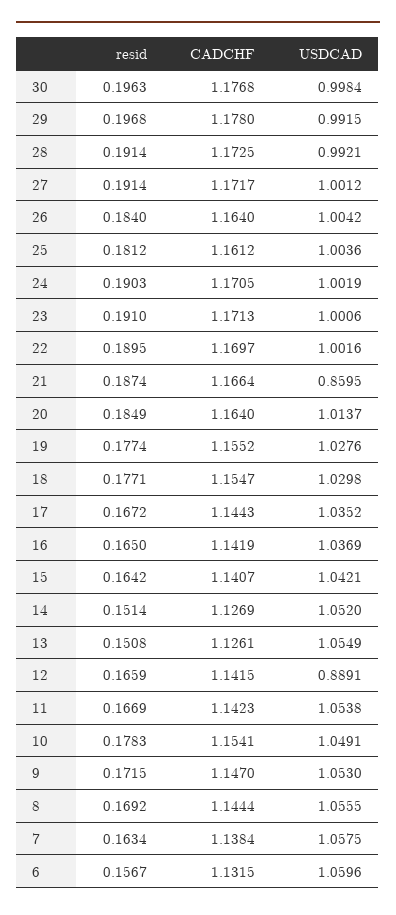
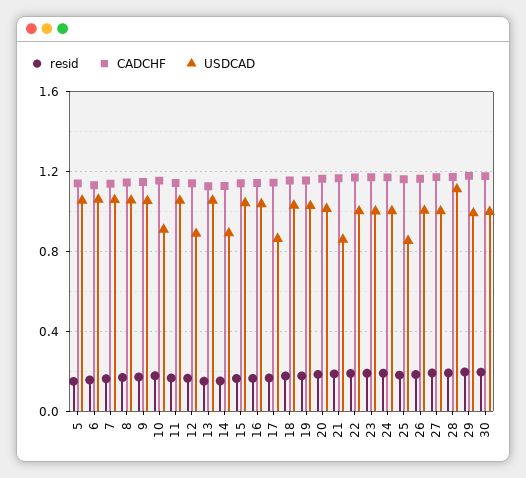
  {
    "resid": {
      "30": 0.1963,
      "29": 0.1968,
      "28": 0.1914,
      "27": 0.1914,
      "26": 0.184,
      "25": 0.1812,
      "24": 0.1903,
      "23": 0.191,
      "22": 0.1895,
      "21": 0.1874,
      "20": 0.1849,
      "19": 0.1774,
      "18": 0.1771,
      "17": 0.1672,
      "16": 0.165,
      "15": 0.1642,
      "14": 0.1514,
      "13": 0.1508,
      "12": 0.1659,
      "11": 0.1669,
      "10": 0.1783,
      "9": 0.1715,
      "8": 0.1692,
      "7": 0.1634,
-     "6": 0.1567
+     "6": 0.1567,
+     "5": 0.15
    },
    "CADCHF": {
      "30": 1.1768,
      "29": 1.178,
      "28": 1.1725,
      "27": 1.1717,
      "26": 1.164,
      "25": 1.1612,
      "24": 1.1705,
      "23": 1.1713,
      "22": 1.1697,
      "21": 1.1664,
      "20": 1.164,
      "19": 1.1552,
      "18": 1.1547,
      "17": 1.1443,
      "16": 1.1419,
      "15": 1.1407,
      "14": 1.1269,
      "13": 1.1261,
      "12": 1.1415,
      "11": 1.1423,
      "10": 1.1541,
      "9": 1.147,
      "8": 1.1444,
      "7": 1.1384,
-     "6": 1.1315
+     "6": 1.1315,
+     "5": 1.15
    },
    "USDCAD": {
      "30": 0.9984,
      "29": 0.9915,
-     "28": 0.9921,
+     "28": 1.1,
      "27": 1.0012,
      "26": 1.0042,
-     "25": 1.0036,
+     "25": 0.85,
      "24": 1.0019,
      "23": 1.0006,
      "22": 1.0016,
      "21": 0.8595,
      "20": 1.0137,
      "19": 1.0276,
      "18": 1.0298,
-     "17": 1.0352,
+     "17": 0.85,
      "16": 1.0369,
      "15": 1.0421,
-     "14": 1.052,
+     "14": 0.9,
      "13": 1.0549,
      "12": 0.8891,
      "11": 1.0538,
-     "10": 1.0491,
+     "10": 0.9,
      "9": 1.053,
      "8": 1.0555,
      "7": 1.0575,
-     "6": 1.0596
+     "6": 1.0596,
+     "5": 1.05
    }
  }

